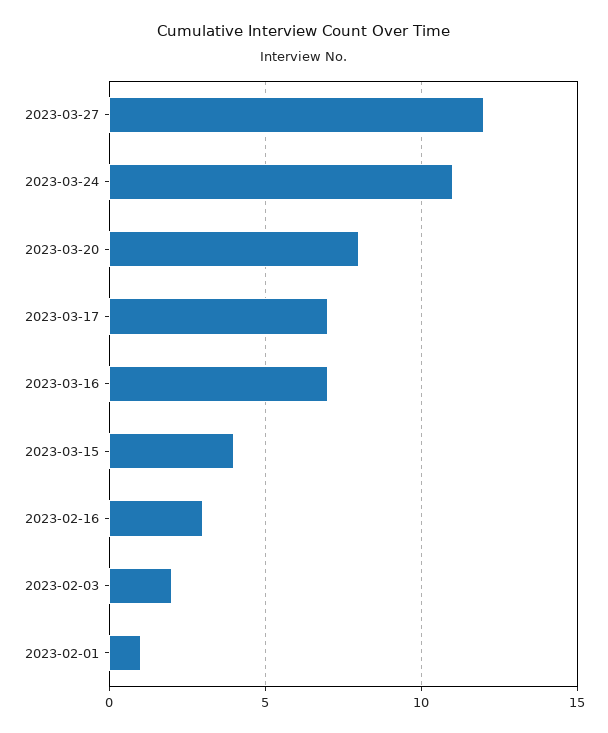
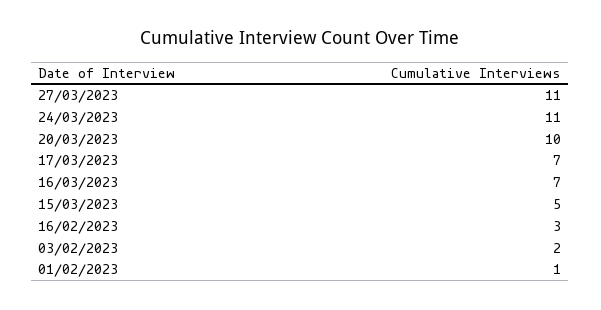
  {
-   "2023-03-27": 12,
+   "2023-03-27": 11,
    "2023-03-24": 11,
-   "2023-03-20": 8,
+   "2023-03-20": 10,
    "2023-03-17": 7,
    "2023-03-16": 7,
-   "2023-03-15": 4,
+   "2023-03-15": 5,
    "2023-02-16": 3,
    "2023-02-03": 2,
    "2023-02-01": 1
  }

